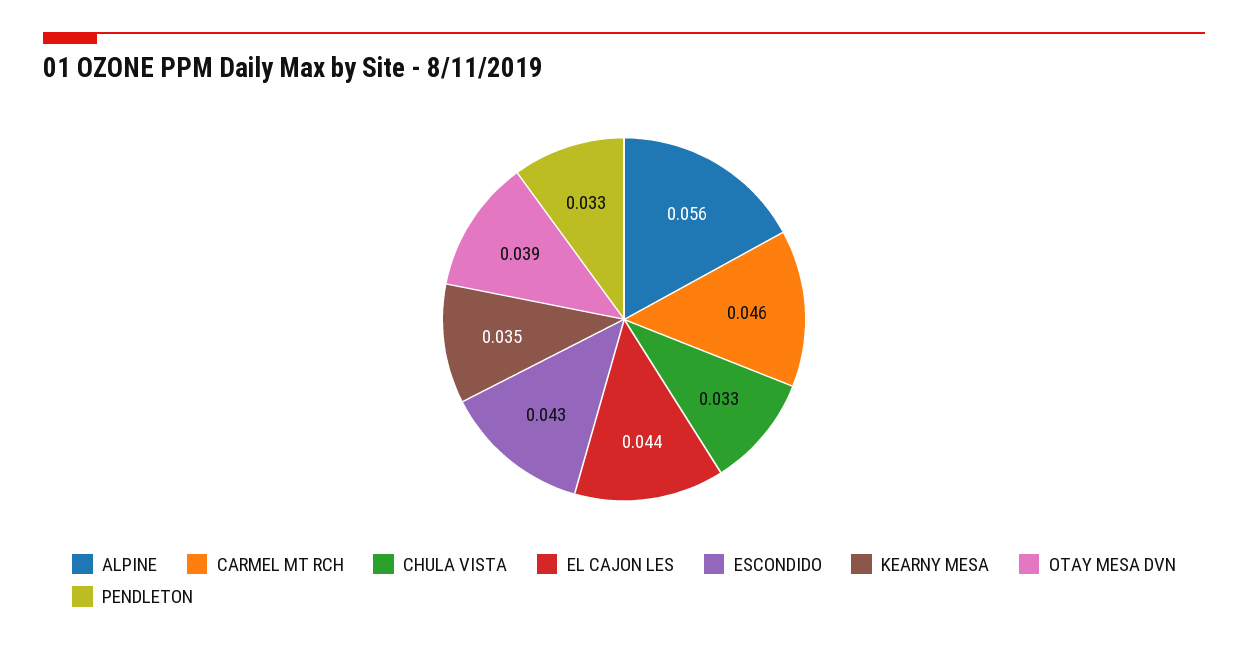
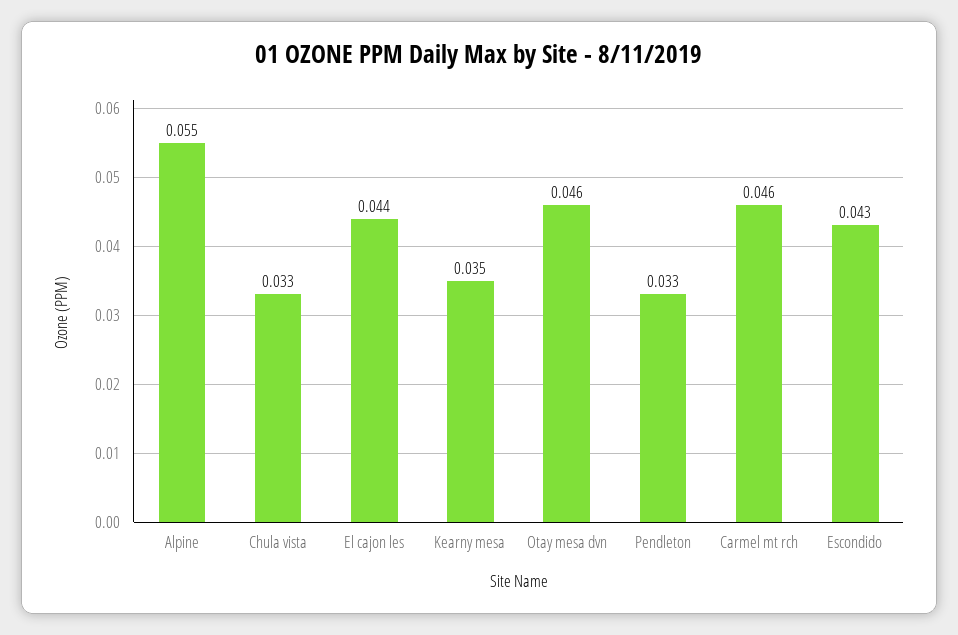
  {
-   "ALPINE": 0.056,
+   "ALPINE": 0.055,
    "CARMEL MT RCH": 0.046,
    "CHULA VISTA": 0.033,
    "EL CAJON LES": 0.044,
    "ESCONDIDO": 0.043,
    "KEARNY MESA": 0.035,
-   "OTAY MESA DVN": 0.039,
+   "OTAY MESA DVN": 0.046,
    "PENDLETON": 0.033
  }

